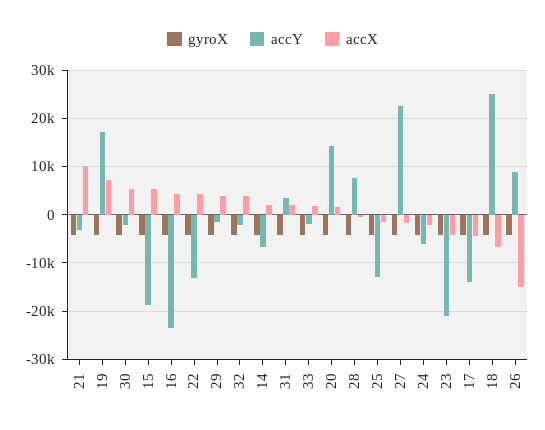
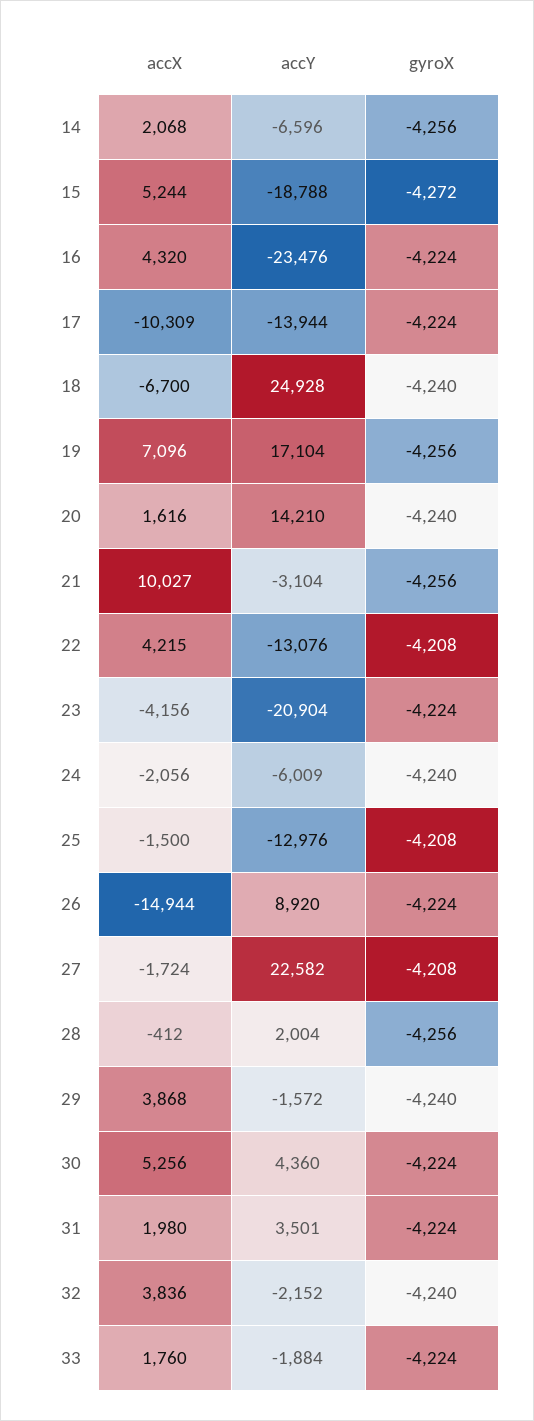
  {
    "gyroX": {
      "21": -4256,
      "19": -4256,
      "30": -4224,
      "15": -4272,
      "16": -4224,
      "22": -4208,
      "29": -4240,
      "32": -4240,
      "14": -4256,
      "31": -4224,
      "33": -4224,
      "20": -4240,
      "28": -4256,
      "25": -4208,
      "27": -4208,
      "24": -4240,
      "23": -4224,
      "17": -4224,
      "18": -4240,
      "26": -4224
    },
    "accY": {
      "21": -3104,
      "19": 17104,
-     "30": -2000,
+     "30": 4360,
      "15": -18788,
      "16": -23476,
      "22": -13076,
      "29": -1572,
      "32": -2152,
      "14": -6596,
      "31": 3501,
      "33": -1884,
      "20": 14210,
-     "28": 8000,
+     "28": 2004,
      "25": -12976,
      "27": 22582,
      "24": -6009,
      "23": -20904,
      "17": -13944,
      "18": 24928,
      "26": 8920
    },
    "accX": {
      "21": 10027,
      "19": 7096,
      "30": 5256,
      "15": 5244,
      "16": 4320,
      "22": 4215,
      "29": 3868,
      "32": 3836,
      "14": 2068,
      "31": 1980,
      "33": 1760,
      "20": 1616,
      "28": -412,
      "25": -1500,
      "27": -1724,
      "24": -2056,
      "23": -4156,
-     "17": -4000,
+     "17": -10309,
      "18": -6700,
      "26": -14944
    }
  }

